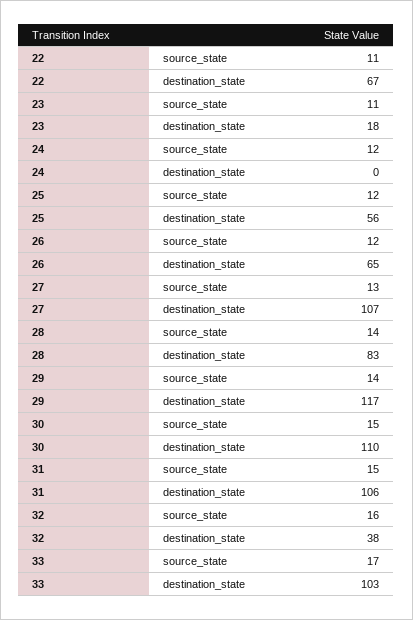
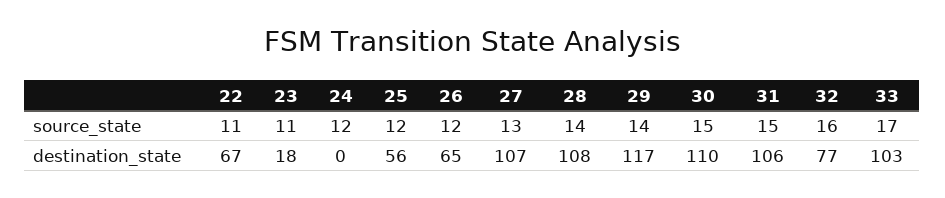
  {
    "22": {
      "source_state": 11,
      "destination_state": 67
    },
    "23": {
      "source_state": 11,
      "destination_state": 18
    },
    "24": {
      "source_state": 12,
      "destination_state": 0
    },
    "25": {
      "source_state": 12,
      "destination_state": 56
    },
    "26": {
      "source_state": 12,
      "destination_state": 65
    },
    "27": {
      "source_state": 13,
      "destination_state": 107
    },
    "28": {
      "source_state": 14,
-     "destination_state": 83
+     "destination_state": 108
    },
    "29": {
      "source_state": 14,
      "destination_state": 117
    },
    "30": {
      "source_state": 15,
      "destination_state": 110
    },
    "31": {
      "source_state": 15,
      "destination_state": 106
    },
    "32": {
      "source_state": 16,
-     "destination_state": 38
+     "destination_state": 77
    },
    "33": {
      "source_state": 17,
      "destination_state": 103
    }
  }

